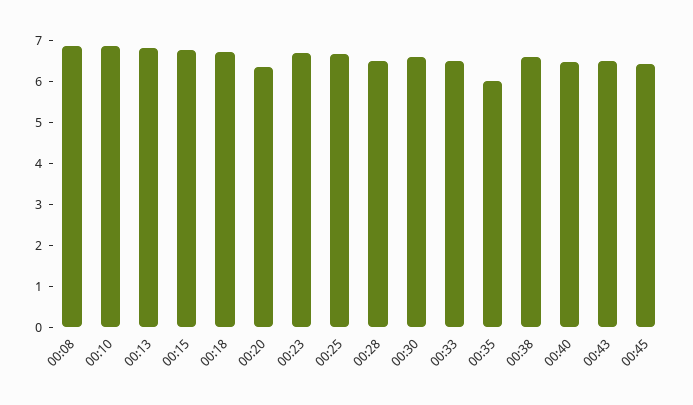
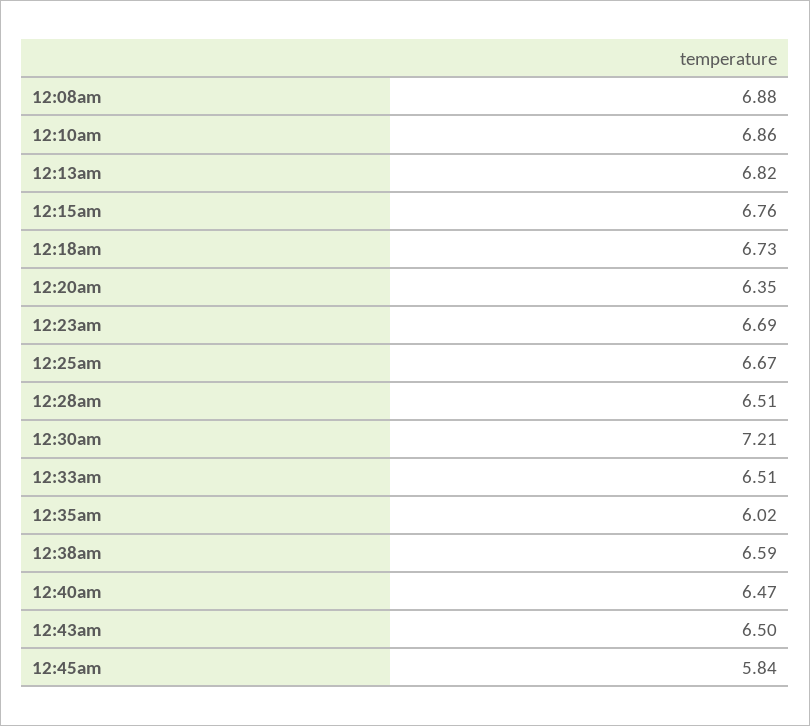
  {
    "00:08": 6.88,
    "00:10": 6.86,
    "00:13": 6.82,
    "00:15": 6.76,
    "00:18": 6.73,
    "00:20": 6.35,
    "00:23": 6.69,
    "00:25": 6.67,
    "00:28": 6.51,
-   "00:30": 6.6,
+   "00:30": 7.21,
    "00:33": 6.51,
    "00:35": 6.02,
    "00:38": 6.59,
    "00:40": 6.47,
    "00:43": 6.5,
-   "00:45": 6.4
+   "00:45": 5.84
  }

